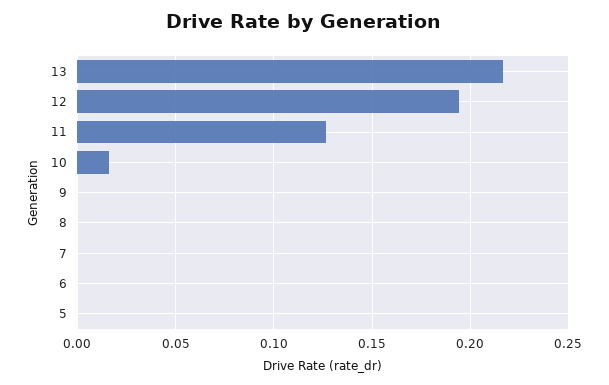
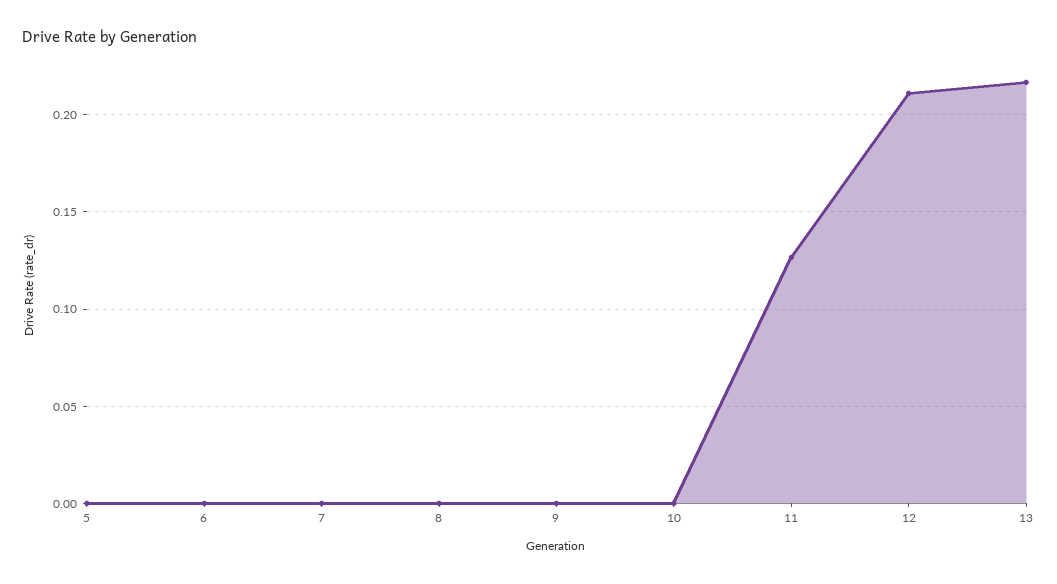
  {
    "13": 0.215,
-   "12": 0.195,
+   "12": 0.21,
    "11": 0.125,
-   "10": 0.015,
+   "10": 0,
    "9": 0,
    "8": 0,
    "7": 0,
    "6": 0,
    "5": 0
  }

